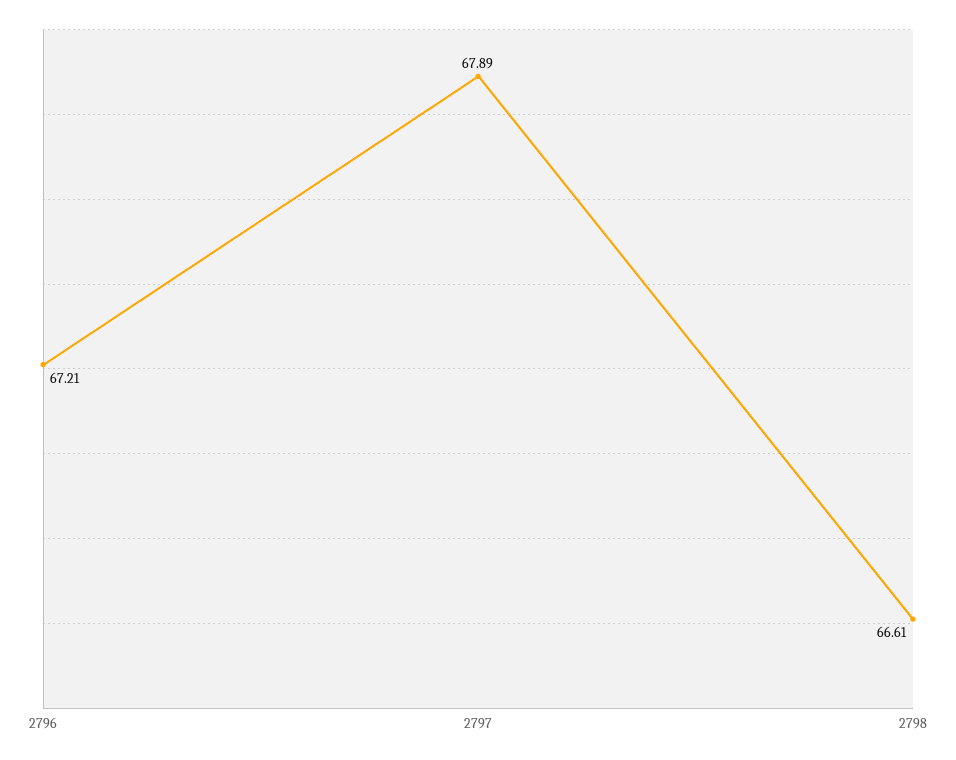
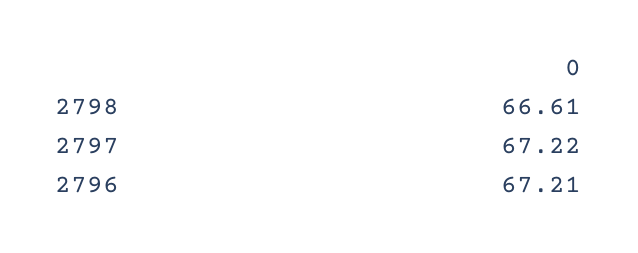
  {
    "2796": 67.21,
-   "2797": 67.89,
+   "2797": 67.22,
    "2798": 66.61
  }

